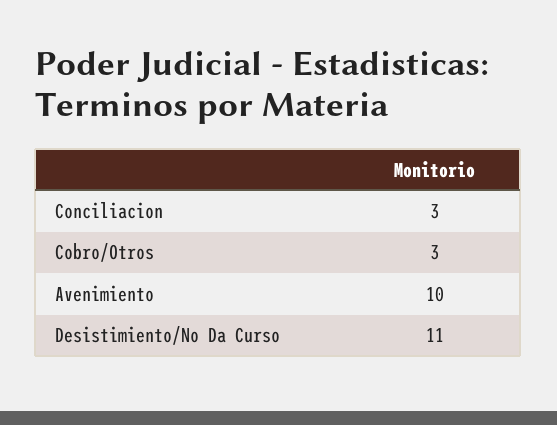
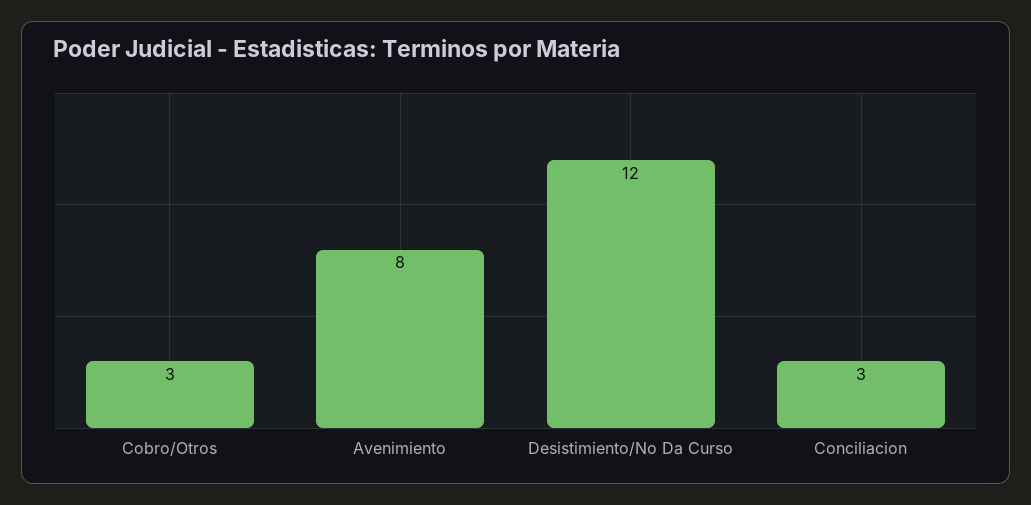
  {
    "Conciliacion": 3,
    "Cobro/Otros": 3,
-   "Avenimiento": 10,
+   "Avenimiento": 8,
-   "Desistimiento/No Da Curso": 11
+   "Desistimiento/No Da Curso": 12
  }

